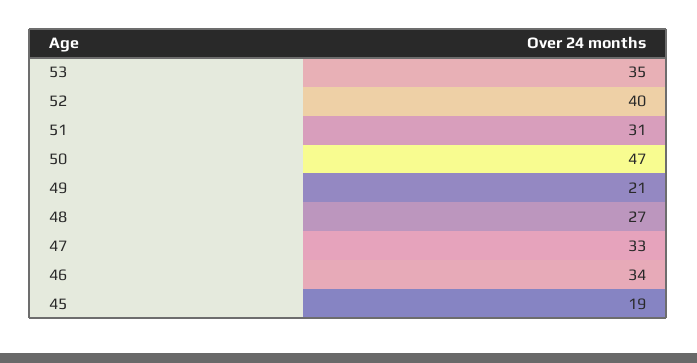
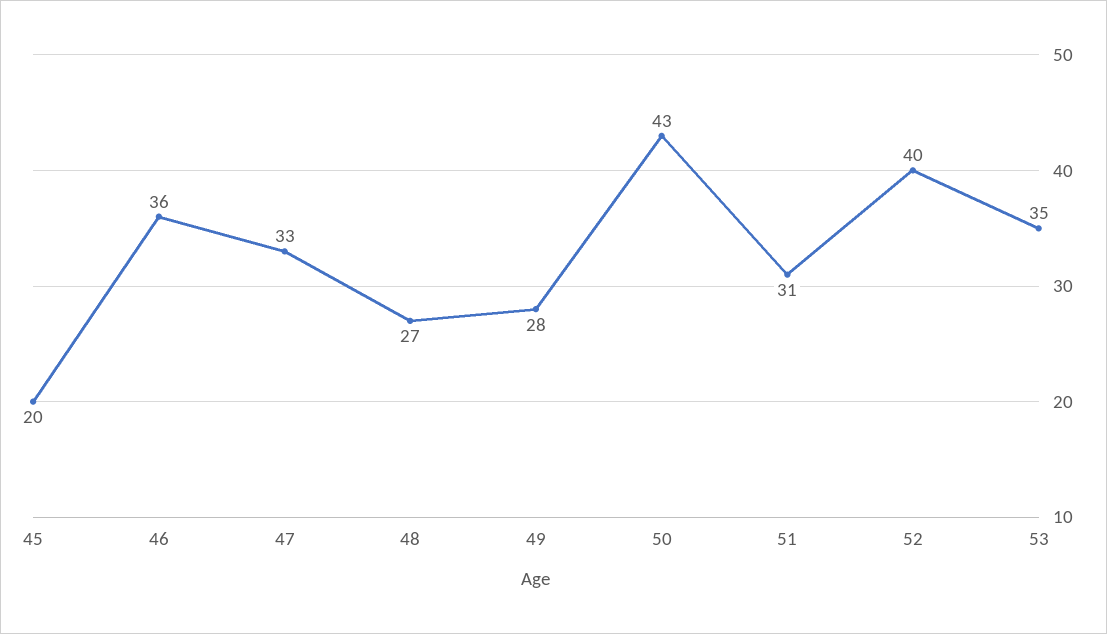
  {
    "53": 35,
    "52": 40,
    "51": 31,
-   "50": 47,
+   "50": 43,
-   "49": 21,
+   "49": 28,
    "48": 27,
    "47": 33,
-   "46": 34,
+   "46": 36,
-   "45": 19
+   "45": 20
  }

